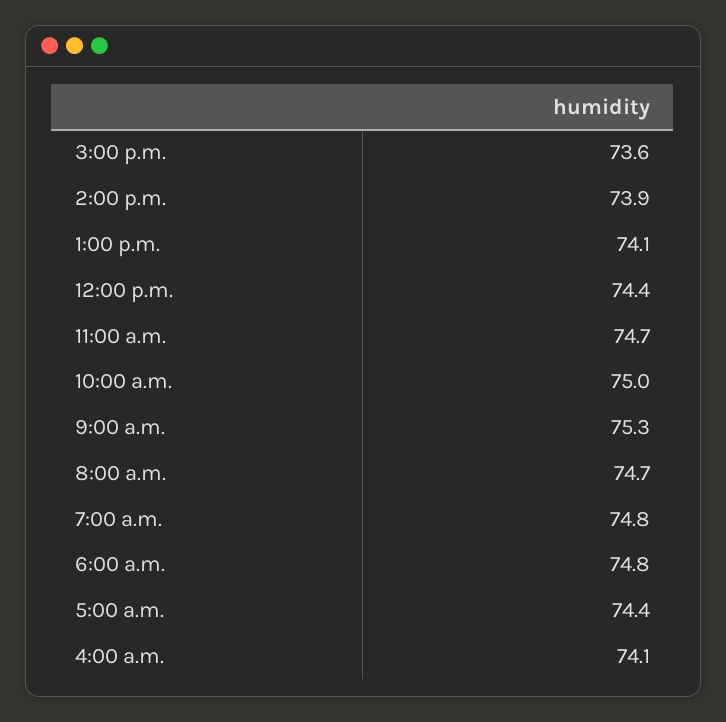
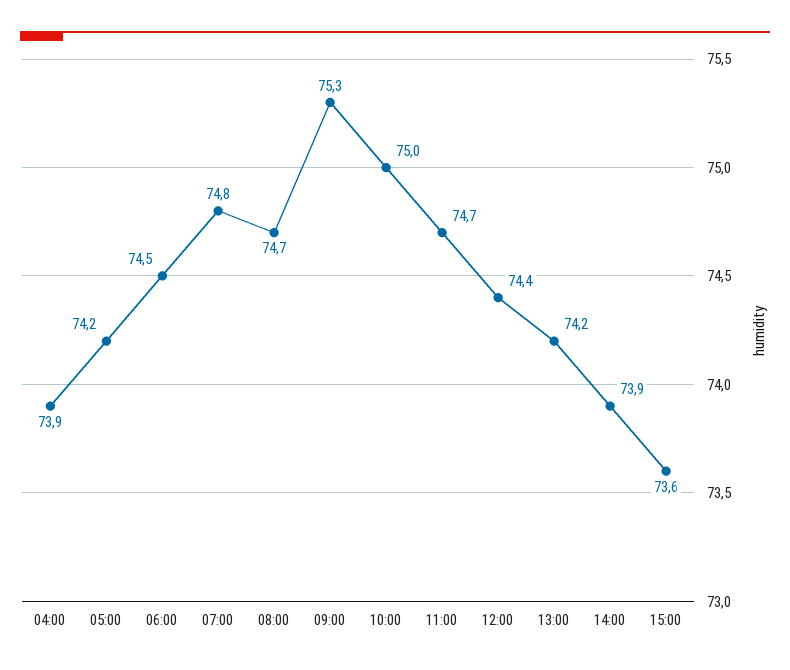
  {
    "3:00 p.m.": 73.6,
    "2:00 p.m.": 73.9,
-   "1:00 p.m.": 74.1,
+   "1:00 p.m.": 74.2,
    "12:00 p.m.": 74.4,
    "11:00 a.m.": 74.7,
    "10:00 a.m.": 75,
    "9:00 a.m.": 75.3,
    "8:00 a.m.": 74.7,
    "7:00 a.m.": 74.8,
-   "6:00 a.m.": 74.8,
+   "6:00 a.m.": 74.5,
-   "5:00 a.m.": 74.4,
+   "5:00 a.m.": 74.2,
-   "4:00 a.m.": 74.1
+   "4:00 a.m.": 73.9
  }

